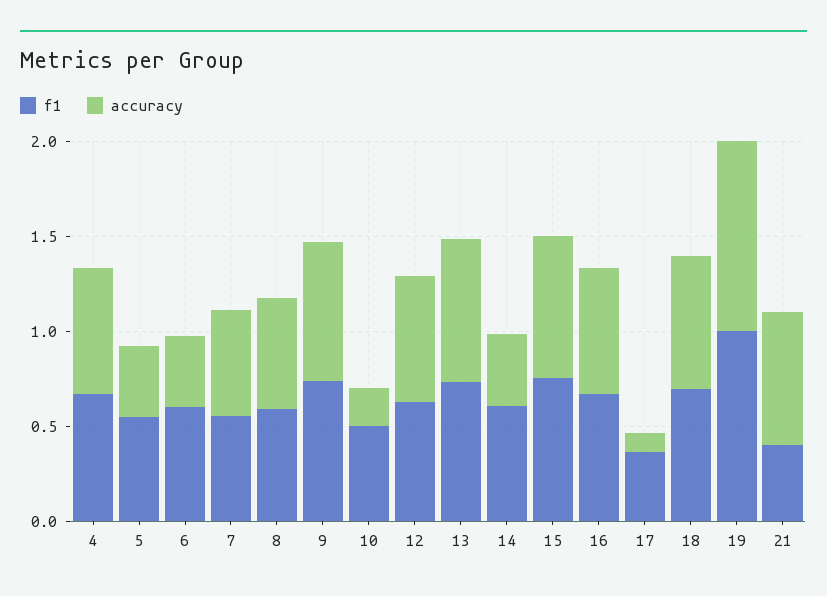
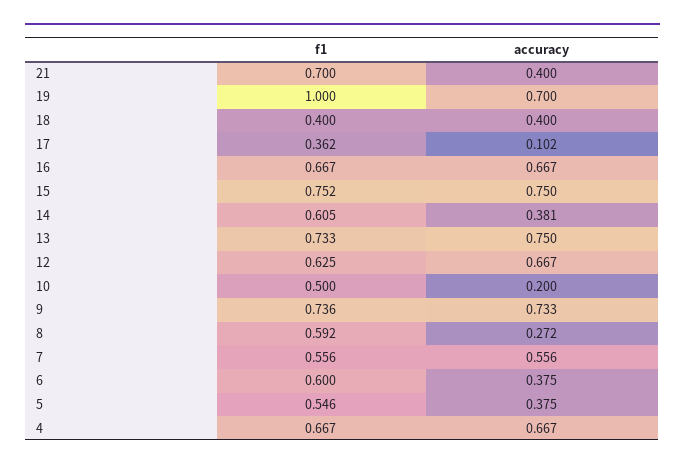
  {
    "f1": {
      "4": 0.667,
      "5": 0.546,
      "6": 0.6,
      "7": 0.556,
      "8": 0.592,
      "9": 0.736,
      "10": 0.5,
      "12": 0.625,
      "13": 0.733,
      "14": 0.605,
      "15": 0.752,
      "16": 0.667,
      "17": 0.362,
-     "18": 0.7,
+     "18": 0.4,
      "19": 1,
-     "21": 0.4
+     "21": 0.7
    },
    "accuracy": {
      "4": 0.667,
      "5": 0.375,
      "6": 0.375,
      "7": 0.556,
-     "8": 0.6,
+     "8": 0.272,
      "9": 0.733,
      "10": 0.2,
      "12": 0.667,
      "13": 0.75,
      "14": 0.381,
      "15": 0.75,
      "16": 0.667,
      "17": 0.102,
-     "18": 0.7,
+     "18": 0.4,
-     "19": 1,
+     "19": 0.7,
-     "21": 0.7
+     "21": 0.4
    }
  }

